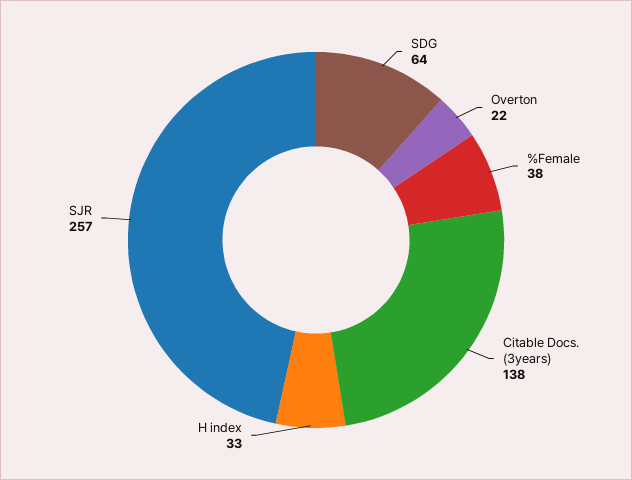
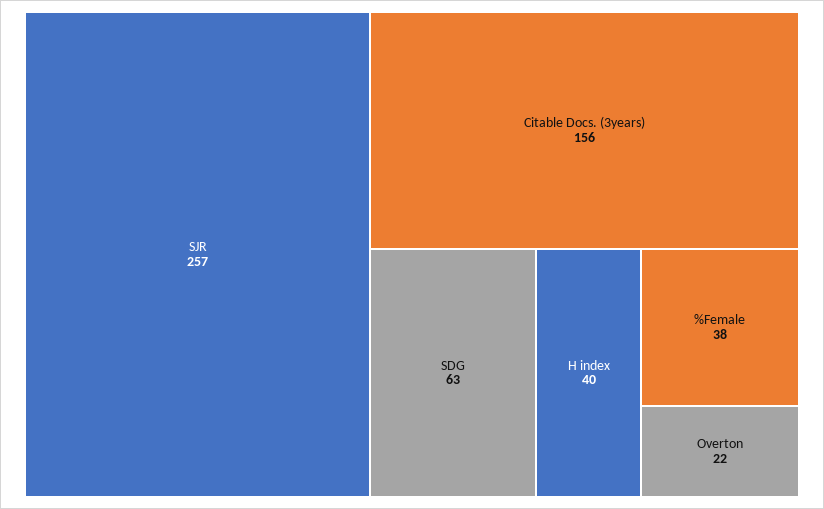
  {
-   "SDG": 64,
+   "SDG": 63,
    "Overton": 22,
    "%Female": 38,
-   "Citable Docs. (3years)": 138,
+   "Citable Docs. (3years)": 156,
-   "H index": 33,
+   "H index": 40,
    "SJR": 257
  }

